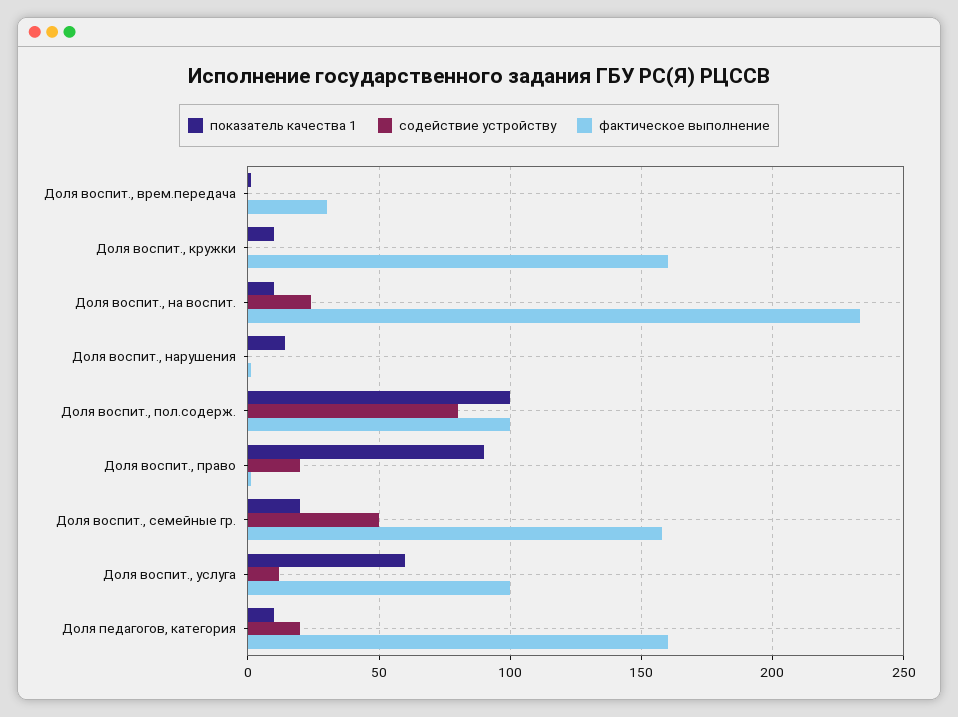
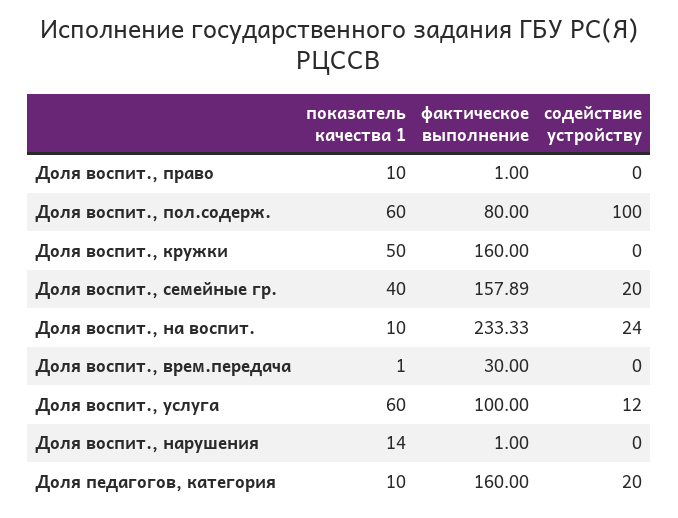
  {
    "показатель качества 1": {
      "Доля воспит., врем.передача": 1,
-     "Доля воспит., кружки": 10,
+     "Доля воспит., кружки": 50,
      "Доля воспит., на воспит.": 10,
      "Доля воспит., нарушения": 14,
-     "Доля воспит., пол.содерж.": 100,
+     "Доля воспит., пол.содерж.": 60,
-     "Доля воспит., право": 90,
+     "Доля воспит., право": 10,
-     "Доля воспит., семейные гр.": 20,
+     "Доля воспит., семейные гр.": 40,
      "Доля воспит., услуга": 60,
      "Доля педагогов, категория": 10
    },
    "содействие устройству": {
      "Доля воспит., врем.передача": 0,
      "Доля воспит., кружки": 0,
      "Доля воспит., на воспит.": 24,
      "Доля воспит., нарушения": 0,
-     "Доля воспит., пол.содерж.": 80,
+     "Доля воспит., пол.содерж.": 100,
-     "Доля воспит., право": 20,
+     "Доля воспит., право": 0,
-     "Доля воспит., семейные гр.": 50,
+     "Доля воспит., семейные гр.": 20,
      "Доля воспит., услуга": 12,
      "Доля педагогов, категория": 20
    },
    "фактическое выполнение": {
      "Доля воспит., врем.передача": 30,
      "Доля воспит., кружки": 160,
      "Доля воспит., на воспит.": 233.33,
      "Доля воспит., нарушения": 1,
-     "Доля воспит., пол.содерж.": 100,
+     "Доля воспит., пол.содерж.": 80,
      "Доля воспит., право": 1,
      "Доля воспит., семейные гр.": 157.89,
      "Доля воспит., услуга": 100,
      "Доля педагогов, категория": 160
    }
  }

